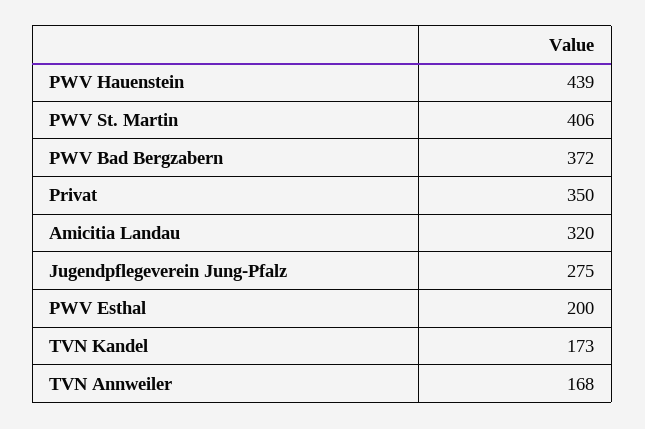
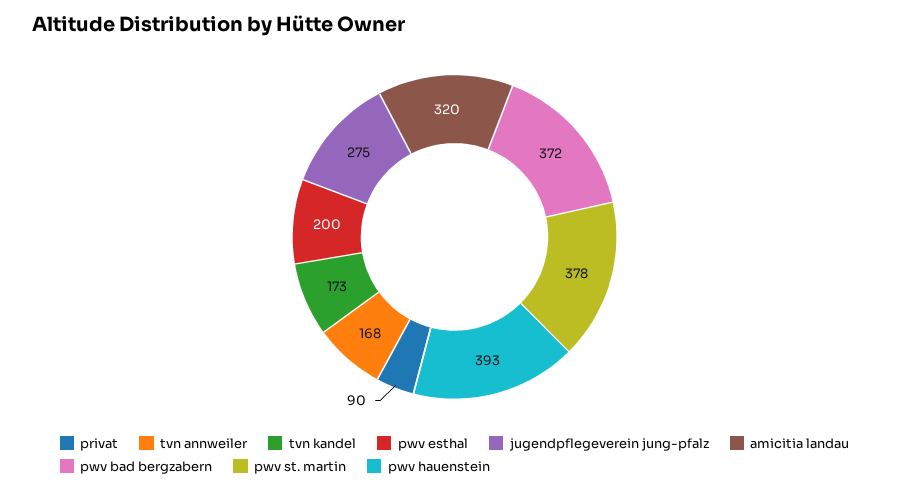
  {
-   "PWV Hauenstein": 439,
+   "PWV Hauenstein": 393,
-   "PWV St. Martin": 406,
+   "PWV St. Martin": 378,
    "PWV Bad Bergzabern": 372,
-   "Privat": 350,
+   "Privat": 90,
    "Amicitia Landau": 320,
    "Jugendpflegeverein Jung-Pfalz": 275,
    "PWV Esthal": 200,
    "TVN Kandel": 173,
    "TVN Annweiler": 168
  }

